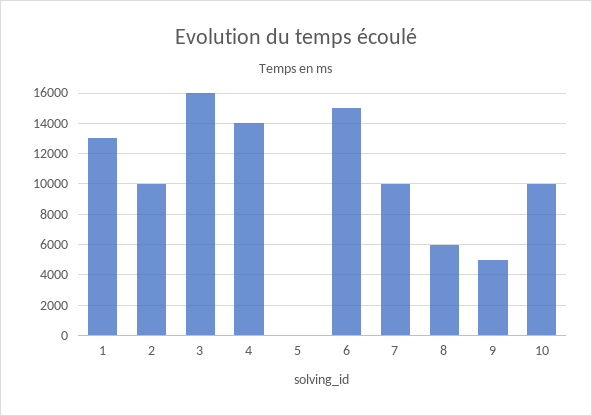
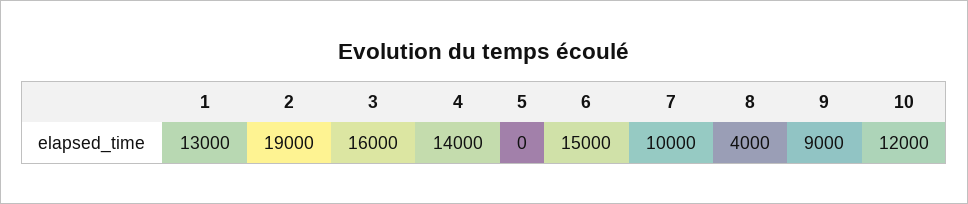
  {
    "1": 13000,
-   "2": 10000,
+   "2": 19000,
    "3": 16000,
    "4": 14000,
    "5": 0,
    "6": 15000,
    "7": 10000,
-   "8": 6000,
+   "8": 4000,
-   "9": 5000,
+   "9": 9000,
-   "10": 10000
+   "10": 12000
  }

